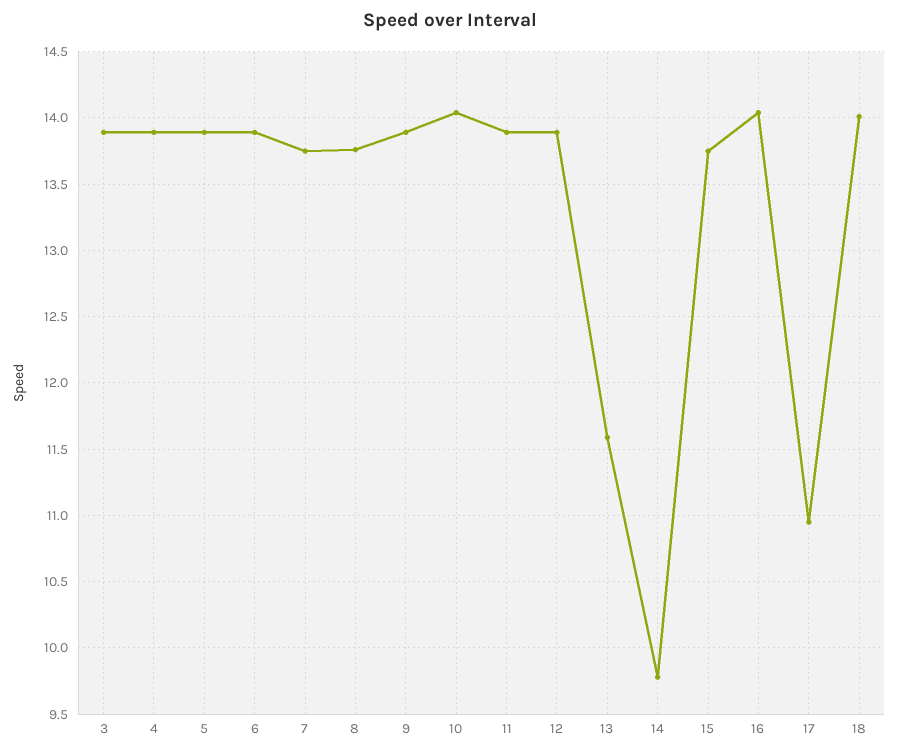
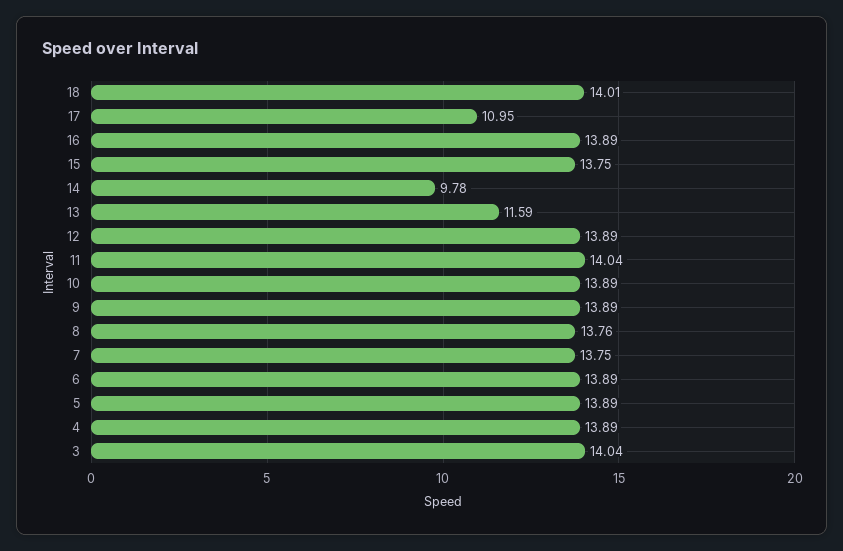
  {
-   "3": 13.9,
+   "3": 14.04,
    "4": 13.89,
    "5": 13.89,
    "6": 13.89,
    "7": 13.75,
    "8": 13.76,
    "9": 13.89,
-   "10": 14.05,
+   "10": 13.89,
-   "11": 13.9,
+   "11": 14.04,
    "12": 13.89,
    "13": 11.59,
    "14": 9.78,
    "15": 13.75,
-   "16": 14.05,
+   "16": 13.89,
    "17": 10.95,
    "18": 14.01
  }

